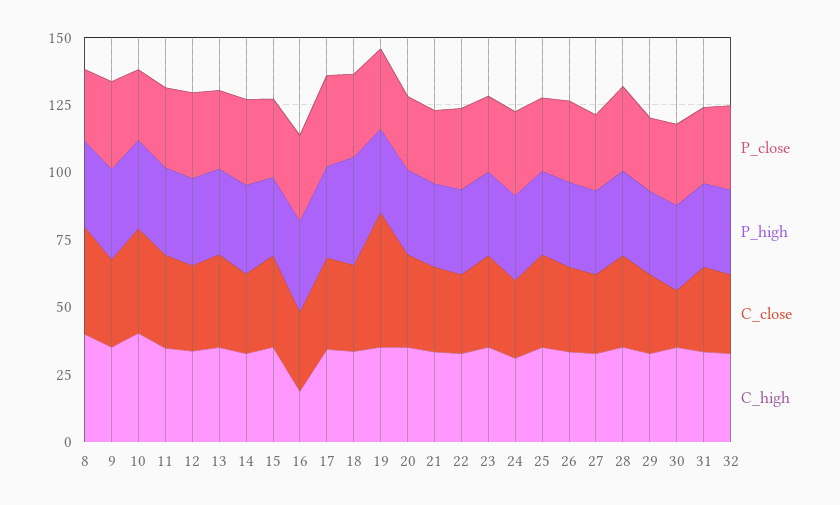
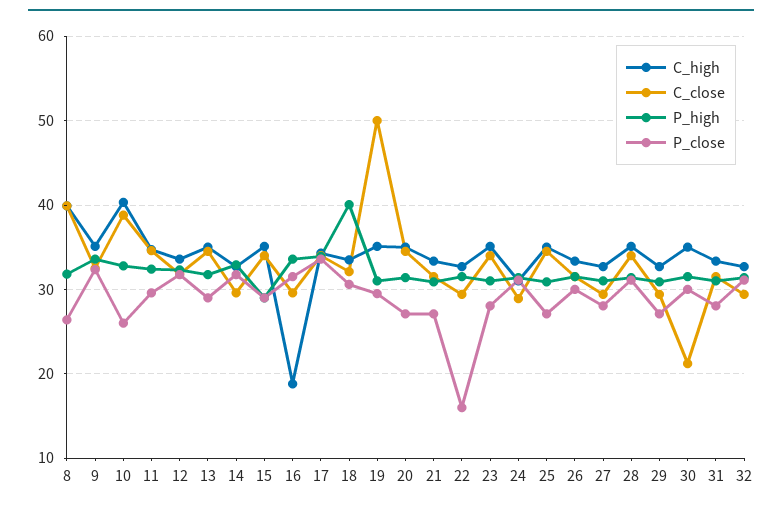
  {
    "P_close": {
      "8": 26,
      "9": 32,
      "10": 26,
      "11": 30,
      "12": 32,
      "13": 29,
      "14": 32,
      "15": 29,
      "16": 32,
      "17": 34,
      "18": 31,
      "19": 30,
      "20": 27,
      "21": 27,
-     "22": 30,
+     "22": 16,
      "23": 28,
      "24": 31,
      "25": 27,
      "26": 30,
      "27": 28,
      "28": 31,
      "29": 27,
      "30": 30,
      "31": 28,
      "32": 31
    },
    "P_high": {
      "8": 32,
      "9": 34,
      "10": 33,
      "11": 32,
      "12": 32,
      "13": 32,
      "14": 33,
      "15": 29,
      "16": 34,
      "17": 34,
      "18": 40,
      "19": 31,
      "20": 31,
      "21": 31,
      "22": 32,
      "23": 31,
      "24": 31,
      "25": 31,
      "26": 32,
      "27": 31,
      "28": 31,
      "29": 31,
      "30": 32,
      "31": 31,
      "32": 31
    },
    "C_close": {
      "8": 40,
      "9": 33,
      "10": 39,
      "11": 35,
      "12": 32,
      "13": 35,
      "14": 30,
      "15": 34,
      "16": 30,
      "17": 34,
      "18": 32,
      "19": 50,
      "20": 35,
      "21": 32,
      "22": 29,
      "23": 34,
      "24": 29,
      "25": 35,
      "26": 32,
      "27": 29,
      "28": 34,
      "29": 29,
      "30": 21,
      "31": 32,
      "32": 29
    },
    "C_high": {
      "8": 40,
      "9": 35,
      "10": 40,
      "11": 35,
      "12": 34,
      "13": 35,
      "14": 33,
      "15": 35,
      "16": 19,
      "17": 34,
      "18": 34,
      "19": 35,
      "20": 35,
      "21": 33,
      "22": 33,
      "23": 35,
      "24": 31,
      "25": 35,
      "26": 33,
      "27": 33,
      "28": 35,
      "29": 33,
      "30": 35,
      "31": 33,
      "32": 33
    }
  }

